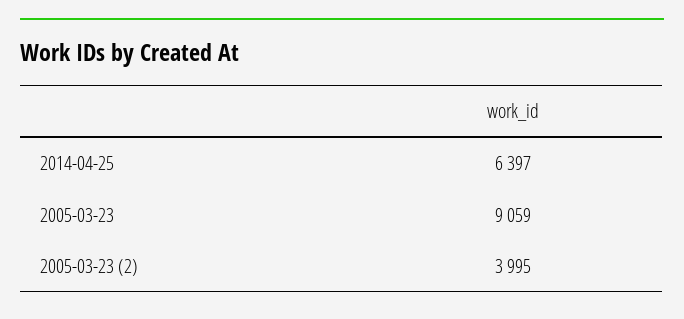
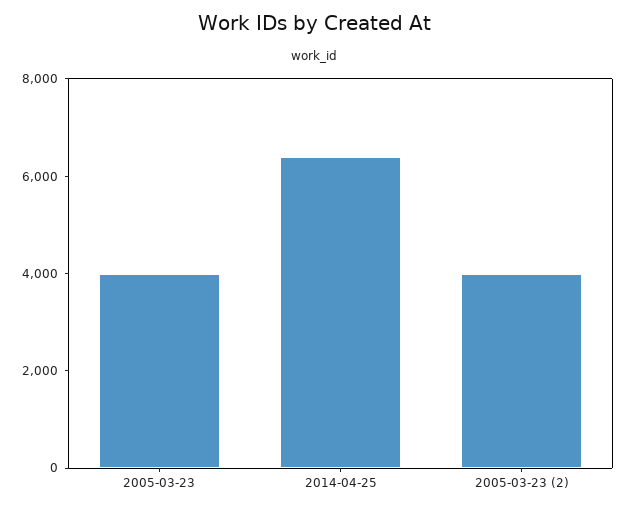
  {
    "2014-04-25": 6397,
-   "2005-03-23": 9059,
+   "2005-03-23": 4000,
    "2005-03-23 (2)": 3995
  }

